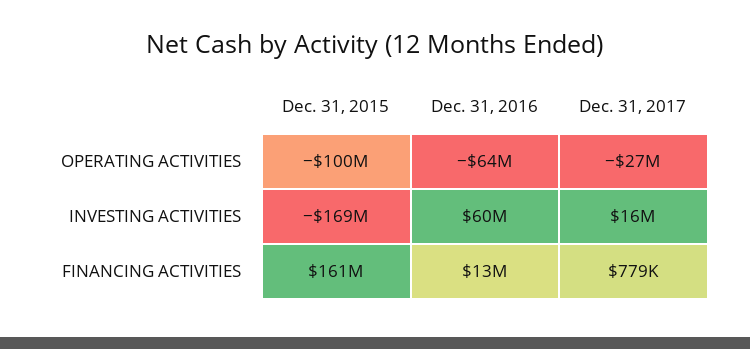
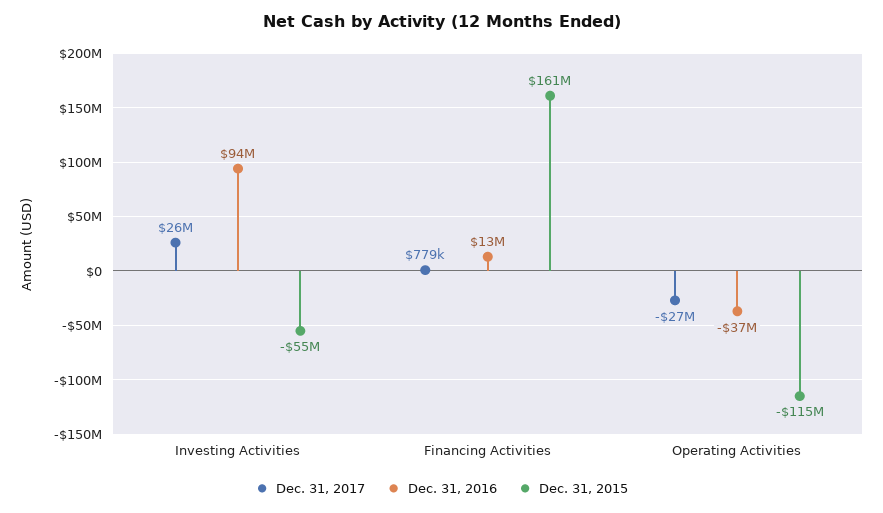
  {
    "Dec. 31, 2015": {
-     "OPERATING ACTIVITIES": -100000000,
+     "OPERATING ACTIVITIES": -115000000,
-     "INVESTING ACTIVITIES": -169000000,
+     "INVESTING ACTIVITIES": -55000000,
      "FINANCING ACTIVITIES": 161000000
    },
    "Dec. 31, 2016": {
-     "OPERATING ACTIVITIES": -64000000,
+     "OPERATING ACTIVITIES": -37000000,
-     "INVESTING ACTIVITIES": 60000000,
+     "INVESTING ACTIVITIES": 94000000,
      "FINANCING ACTIVITIES": 13000000
    },
    "Dec. 31, 2017": {
      "OPERATING ACTIVITIES": -27000000,
-     "INVESTING ACTIVITIES": 16000000,
+     "INVESTING ACTIVITIES": 26000000,
      "FINANCING ACTIVITIES": 779000
    }
  }

